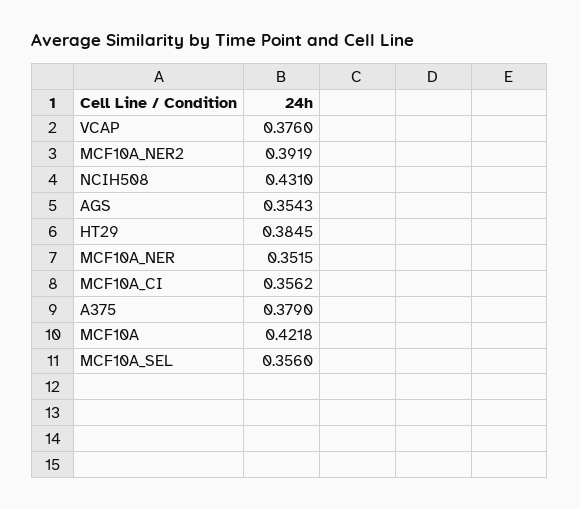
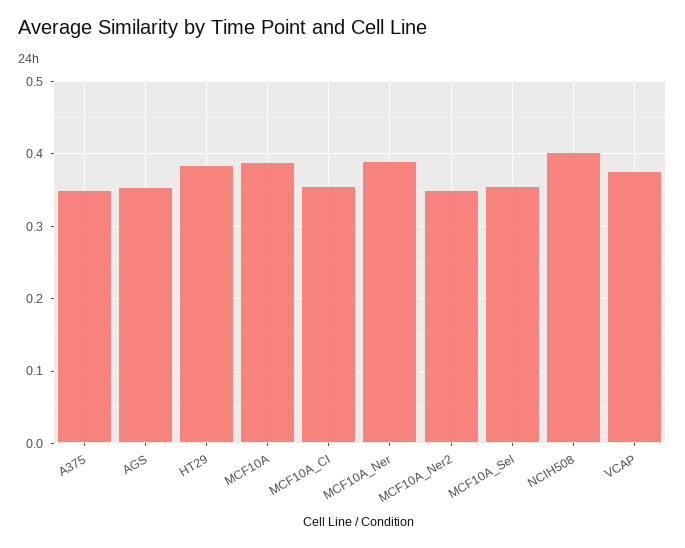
  {
    "VCAP": 0.376,
-   "MCF10A_NER2": 0.3919,
+   "MCF10A_NER2": 0.35,
-   "NCIH508": 0.431,
+   "NCIH508": 0.4,
    "AGS": 0.3543,
    "HT29": 0.3845,
-   "MCF10A_NER": 0.3515,
+   "MCF10A_NER": 0.39,
    "MCF10A_CI": 0.3562,
-   "A375": 0.379,
+   "A375": 0.35,
-   "MCF10A": 0.4218,
+   "MCF10A": 0.39,
    "MCF10A_SEL": 0.356
  }

